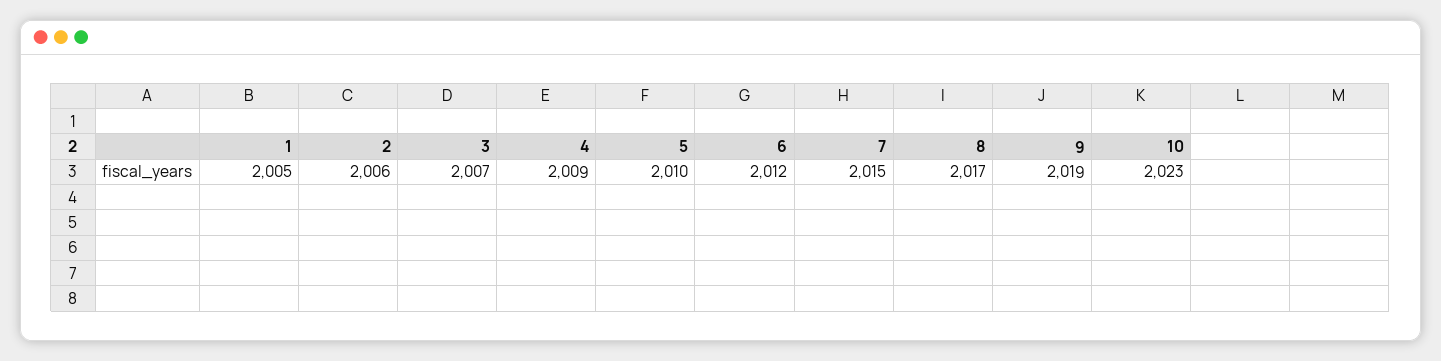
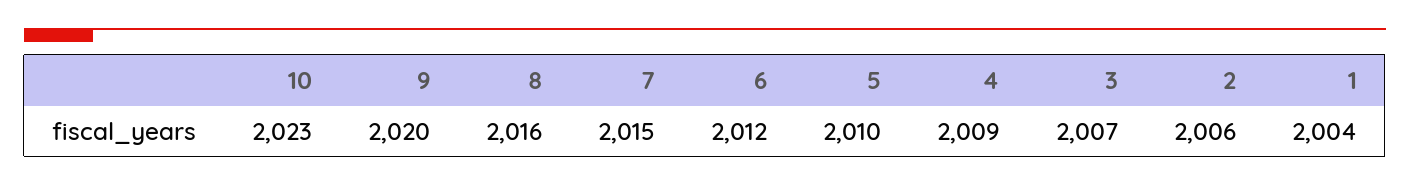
  {
-   "1": 2005,
+   "1": 2004,
    "2": 2006,
    "3": 2007,
    "4": 2009,
    "5": 2010,
    "6": 2012,
    "7": 2015,
-   "8": 2017,
+   "8": 2016,
-   "9": 2019,
+   "9": 2020,
    "10": 2023
  }

